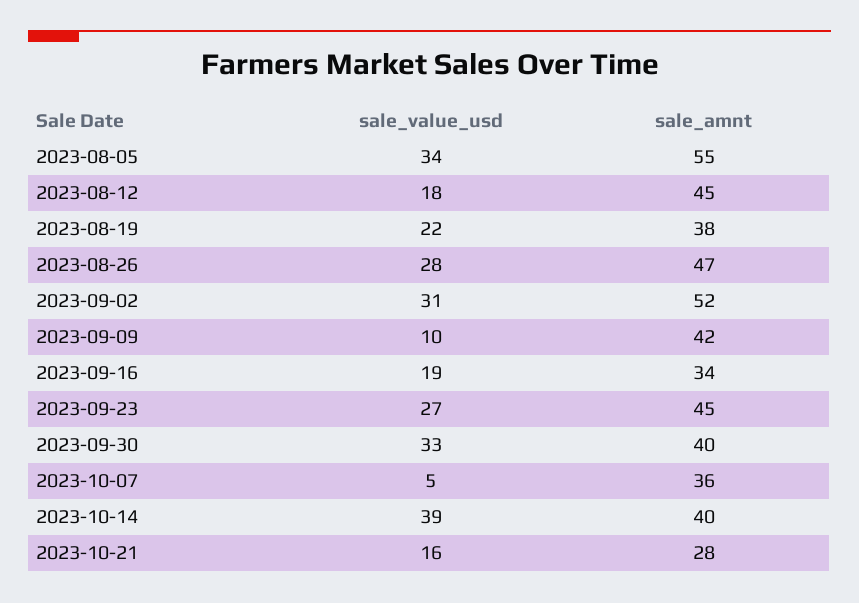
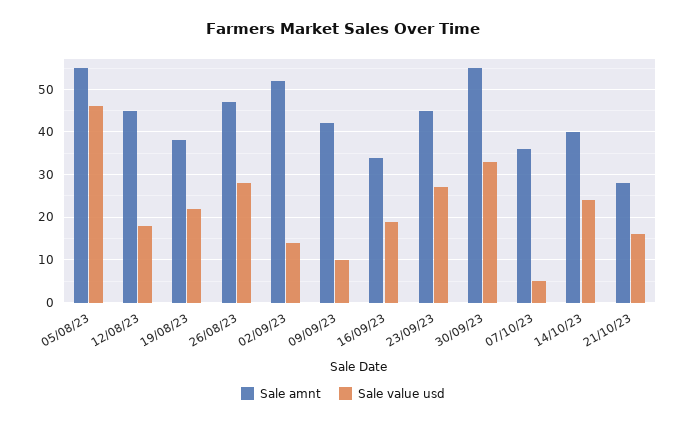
  {
    "sale_value_usd": {
-     "2023-08-05": 34,
+     "2023-08-05": 45,
      "2023-08-12": 18,
      "2023-08-19": 22,
      "2023-08-26": 28,
-     "2023-09-02": 31,
+     "2023-09-02": 15,
      "2023-09-09": 10,
      "2023-09-16": 19,
      "2023-09-23": 27,
      "2023-09-30": 33,
      "2023-10-07": 5,
-     "2023-10-14": 39,
+     "2023-10-14": 25,
      "2023-10-21": 16
    },
    "sale_amnt": {
      "2023-08-05": 55,
      "2023-08-12": 45,
      "2023-08-19": 38,
      "2023-08-26": 47,
      "2023-09-02": 52,
      "2023-09-09": 42,
      "2023-09-16": 34,
      "2023-09-23": 45,
-     "2023-09-30": 40,
+     "2023-09-30": 55,
      "2023-10-07": 36,
      "2023-10-14": 40,
      "2023-10-21": 28
    }
  }

